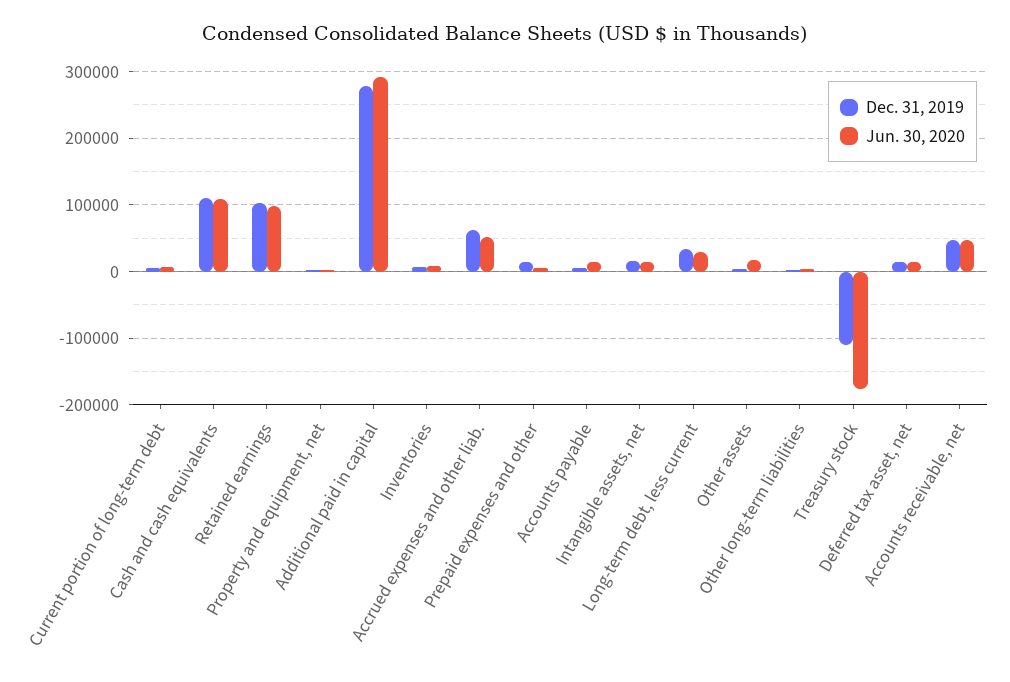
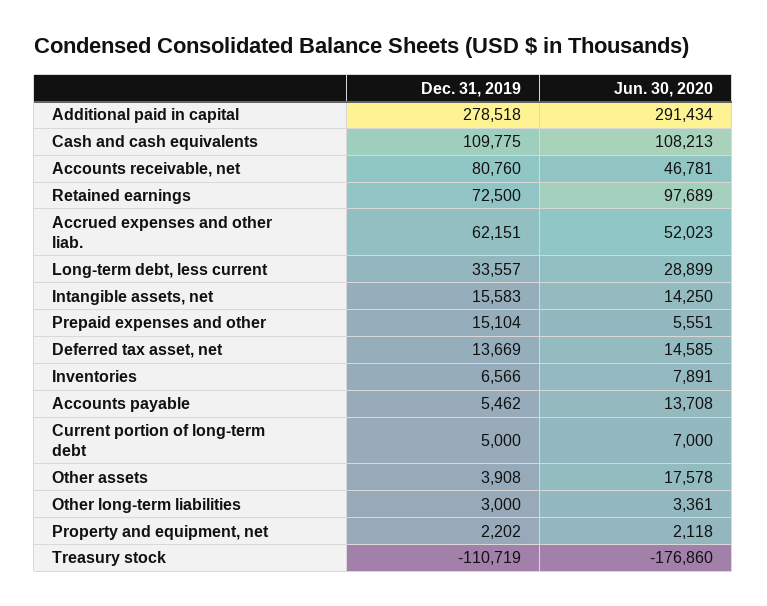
  {
    "Dec. 31, 2019": {
      "Current portion of long-term debt": 5000,
      "Cash and cash equivalents": 109775,
-     "Retained earnings": 100000,
+     "Retained earnings": 72500,
      "Property and equipment, net": 2202,
      "Additional paid in capital": 278518,
      "Inventories": 6566,
      "Accrued expenses and other liab.": 62151,
      "Prepaid expenses and other": 15104,
      "Accounts payable": 5462,
      "Intangible assets, net": 15583,
      "Long-term debt, less current": 33557,
      "Other assets": 3908,
      "Other long-term liabilities": 3000,
      "Treasury stock": -110719,
      "Deferred tax asset, net": 13669,
-     "Accounts receivable, net": 50000
+     "Accounts receivable, net": 80760
    },
    "Jun. 30, 2020": {
      "Current portion of long-term debt": 7000,
      "Cash and cash equivalents": 108213,
      "Retained earnings": 97689,
      "Property and equipment, net": 2118,
      "Additional paid in capital": 291434,
      "Inventories": 7891,
      "Accrued expenses and other liab.": 52023,
      "Prepaid expenses and other": 5551,
      "Accounts payable": 13708,
      "Intangible assets, net": 14250,
      "Long-term debt, less current": 28899,
      "Other assets": 17578,
      "Other long-term liabilities": 3361,
      "Treasury stock": -176860,
      "Deferred tax asset, net": 14585,
      "Accounts receivable, net": 46781
    }
  }

